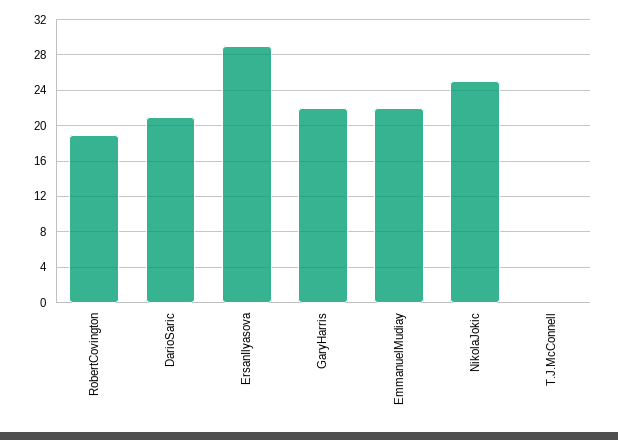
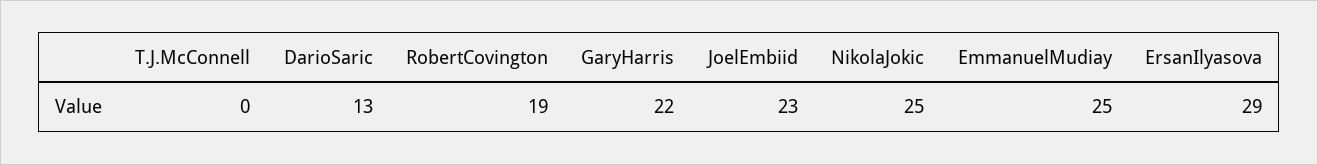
  {
    "RobertCovington": 19,
-   "DarioSaric": 21,
+   "DarioSaric": 13,
    "ErsanIlyasova": 29,
    "GaryHarris": 22,
-   "EmmanuelMudiay": 22,
+   "EmmanuelMudiay": 25,
    "NikolaJokic": 25,
-   "T.J.McConnell": 0
+   "T.J.McConnell": 0,
+   "JoelEmbiid": 23
  }

